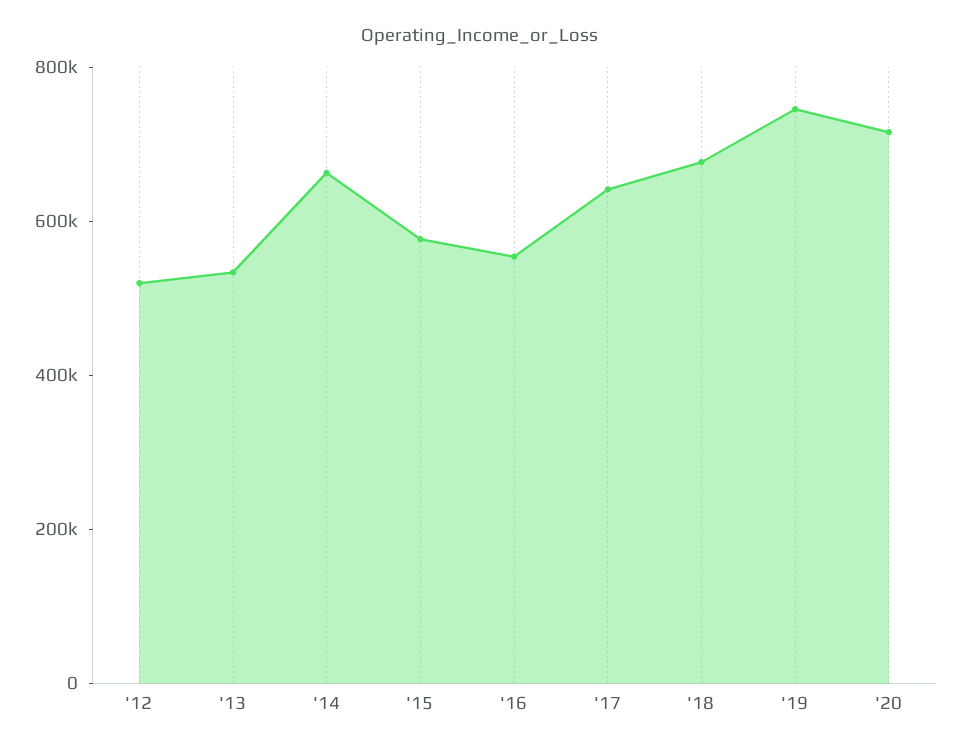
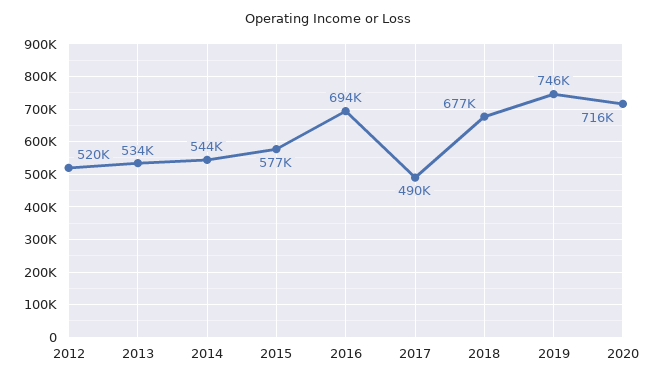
  {
    "'12": 520000,
    "'13": 534000,
-   "'14": 650000,
+   "'14": 544000,
    "'15": 577000,
-   "'16": 550000,
+   "'16": 694000,
-   "'17": 650000,
+   "'17": 490000,
    "'18": 677000,
    "'19": 746000,
    "'20": 716000
  }

